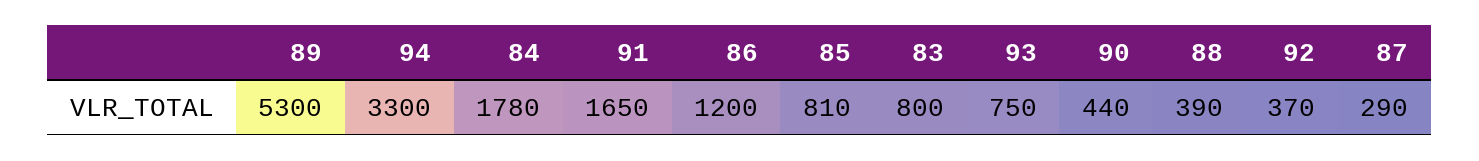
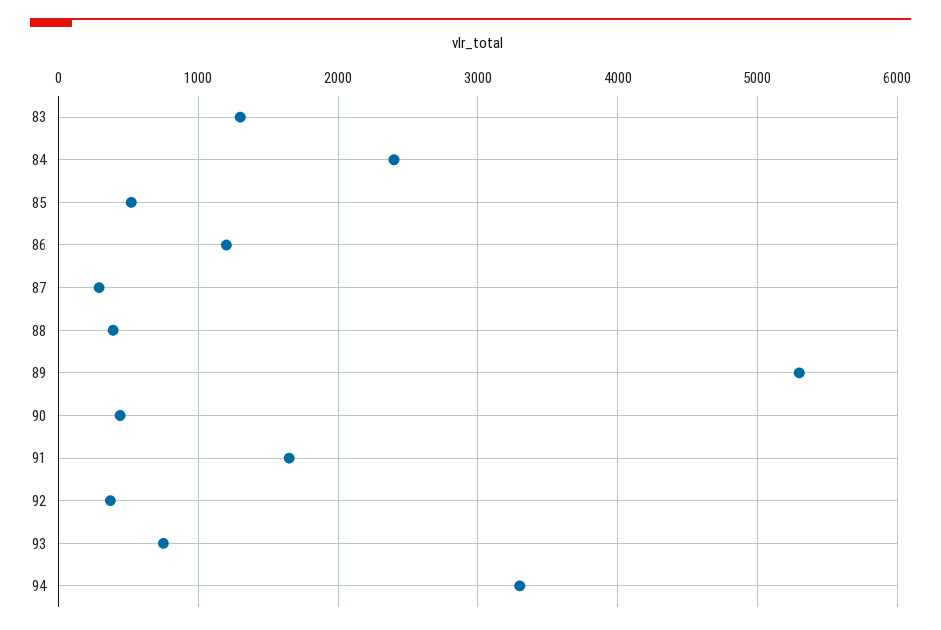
  {
    "89": 5300,
    "94": 3300,
-   "84": 1780,
+   "84": 2400,
    "91": 1650,
    "86": 1200,
-   "85": 810,
+   "85": 500,
-   "83": 800,
+   "83": 1300,
    "93": 750,
    "90": 440,
    "88": 390,
    "92": 370,
    "87": 290
  }

